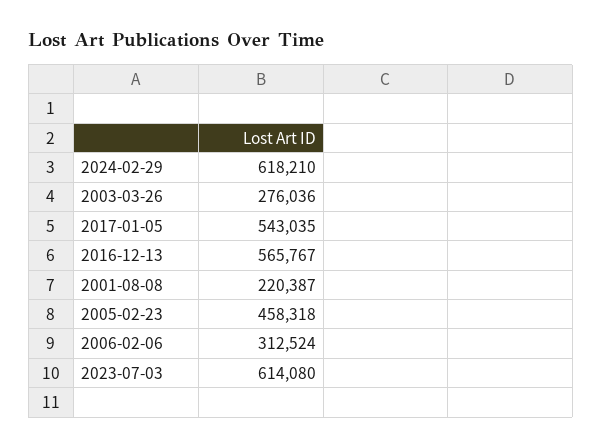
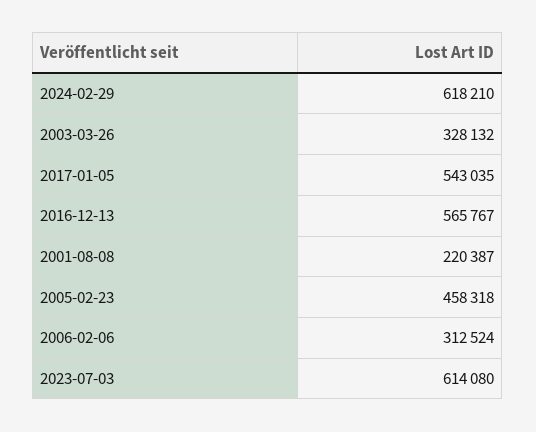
  {
    "2024-02-29": 618210,
-   "2003-03-26": 276036,
+   "2003-03-26": 328132,
    "2017-01-05": 543035,
    "2016-12-13": 565767,
    "2001-08-08": 220387,
    "2005-02-23": 458318,
    "2006-02-06": 312524,
    "2023-07-03": 614080
  }

